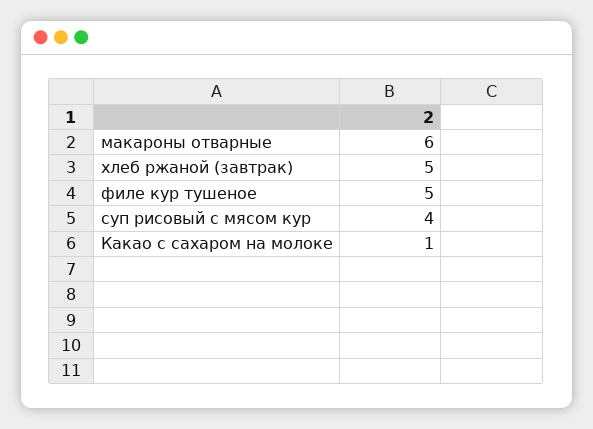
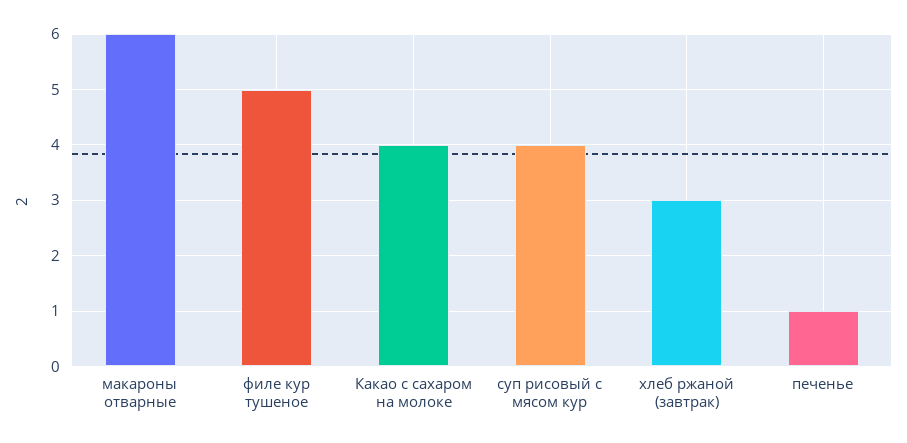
  {
    "макароны отварные": 6,
-   "хлеб ржаной (завтрак)": 5,
+   "хлеб ржаной (завтрак)": 3,
    "филе кур тушеное": 5,
    "суп рисовый с мясом кур": 4,
-   "Какао с сахаром на молоке": 1
+   "Какао с сахаром на молоке": 4,
+   "печенье": 1
  }

